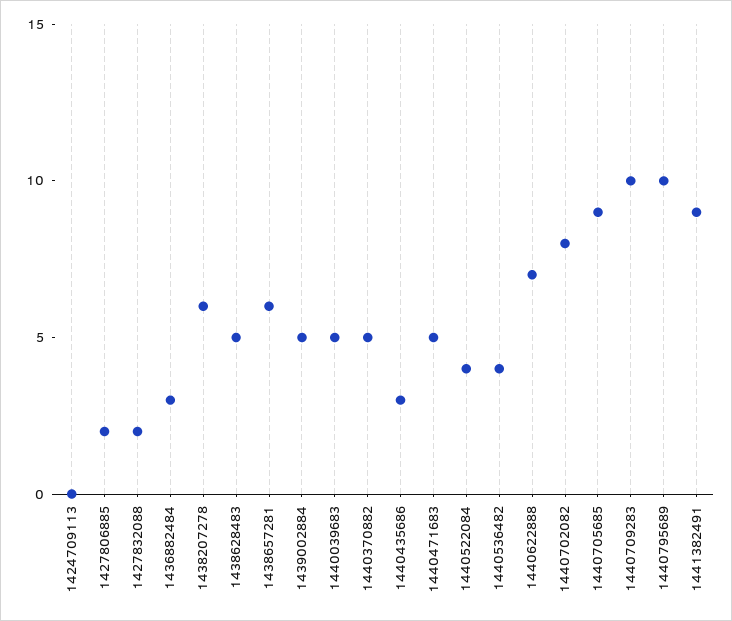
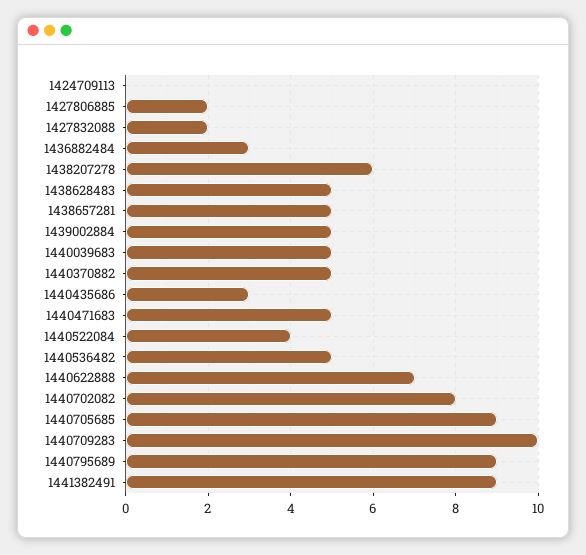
  {
    "1424709113": 0,
    "1427806885": 2,
    "1427832088": 2,
    "1436882484": 3,
    "1438207278": 6,
    "1438628483": 5,
-   "1438657281": 6,
+   "1438657281": 5,
    "1439002884": 5,
    "1440039683": 5,
    "1440370882": 5,
    "1440435686": 3,
    "1440471683": 5,
    "1440522084": 4,
-   "1440536482": 4,
+   "1440536482": 5,
    "1440622888": 7,
    "1440702082": 8,
    "1440705685": 9,
    "1440709283": 10,
-   "1440795689": 10,
+   "1440795689": 9,
    "1441382491": 9
  }

